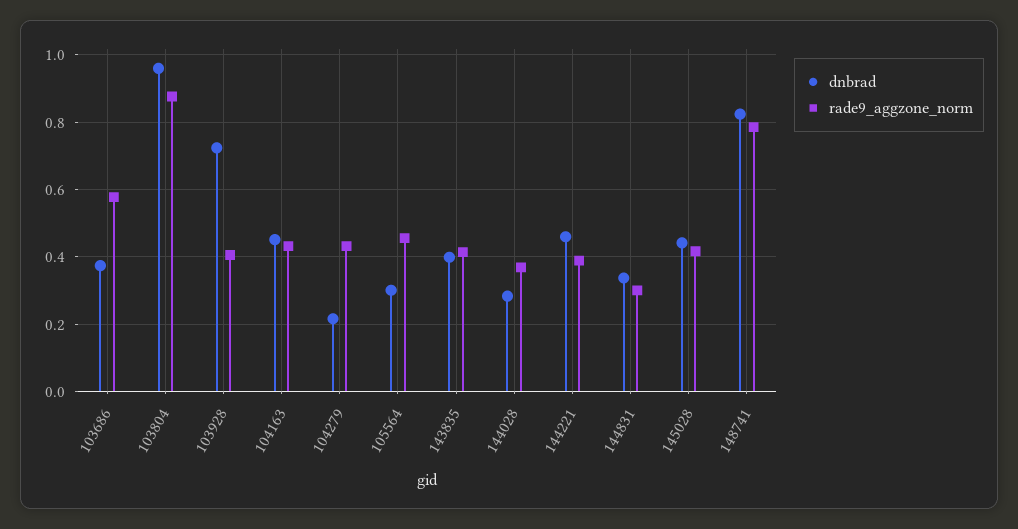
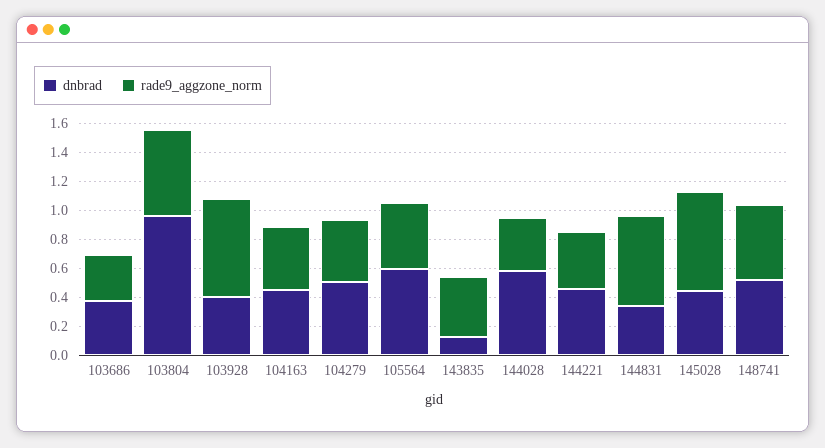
  {
    "dnbrad": {
      "103686": 0.38,
      "103804": 0.96,
-     "103928": 0.72,
+     "103928": 0.4,
      "104163": 0.46,
-     "104279": 0.22,
+     "104279": 0.5,
-     "105564": 0.3,
+     "105564": 0.6,
-     "143835": 0.4,
+     "143835": 0.1,
-     "144028": 0.28,
+     "144028": 0.6,
      "144221": 0.46,
      "144831": 0.34,
      "145028": 0.44,
-     "148741": 0.82
+     "148741": 0.5
    },
    "rade9_aggzone_norm": {
-     "103686": 0.58,
+     "103686": 0.3,
-     "103804": 0.88,
+     "103804": 0.6,
-     "103928": 0.4,
+     "103928": 0.7,
      "104163": 0.44,
      "104279": 0.44,
      "105564": 0.46,
      "143835": 0.42,
      "144028": 0.36,
      "144221": 0.38,
-     "144831": 0.3,
+     "144831": 0.6,
-     "145028": 0.42,
+     "145028": 0.7,
-     "148741": 0.78
+     "148741": 0.5
    }
  }

